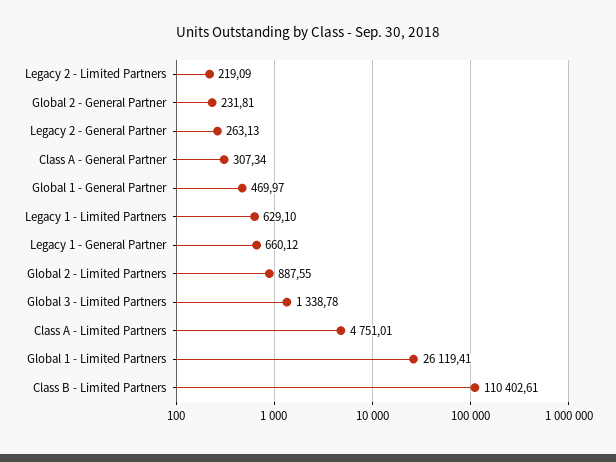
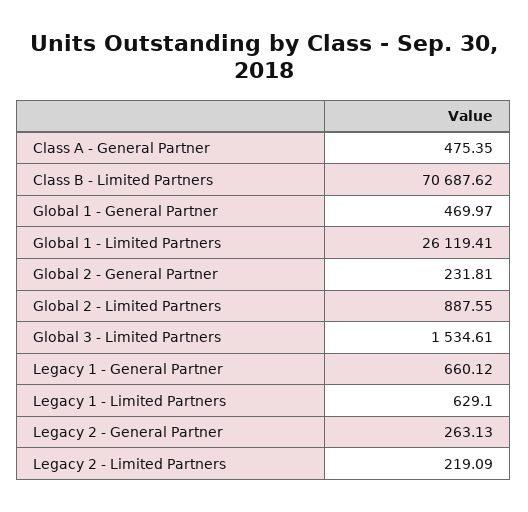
  {
    "Legacy 2 - Limited Partners": 219.09,
    "Global 2 - General Partner": 231.81,
    "Legacy 2 - General Partner": 263.13,
-   "Class A - General Partner": 307.34,
+   "Class A - General Partner": 475.35,
    "Global 1 - General Partner": 469.97,
    "Legacy 1 - Limited Partners": 629.1,
    "Legacy 1 - General Partner": 660.12,
    "Global 2 - Limited Partners": 887.55,
-   "Global 3 - Limited Partners": 1338.78,
+   "Global 3 - Limited Partners": 1534.61,
-   "Class A - Limited Partners": 4751.01,
    "Global 1 - Limited Partners": 26119.41,
-   "Class B - Limited Partners": 110402.61
+   "Class B - Limited Partners": 70687.62
  }

